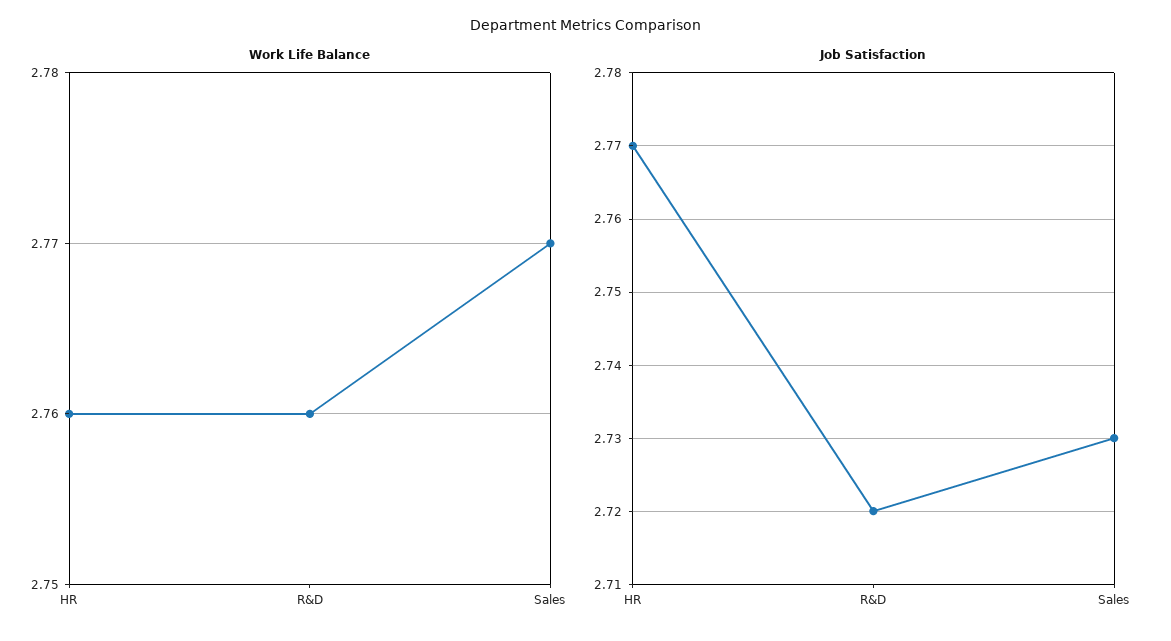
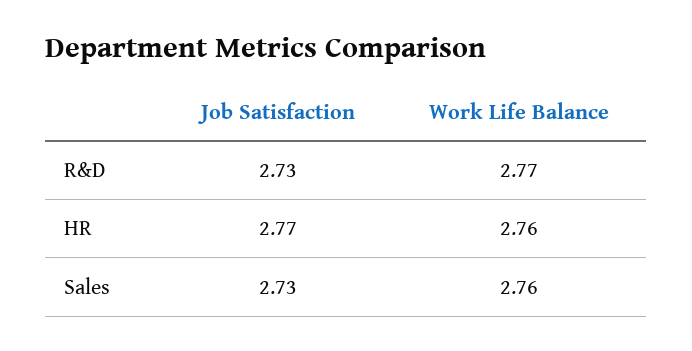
  {
    "Work Life Balance": {
      "HR": 2.76,
-     "R&D": 2.76,
+     "R&D": 2.77,
-     "Sales": 2.77
+     "Sales": 2.76
    },
    "Job Satisfaction": {
      "HR": 2.77,
-     "R&D": 2.72,
+     "R&D": 2.73,
      "Sales": 2.73
    }
  }

